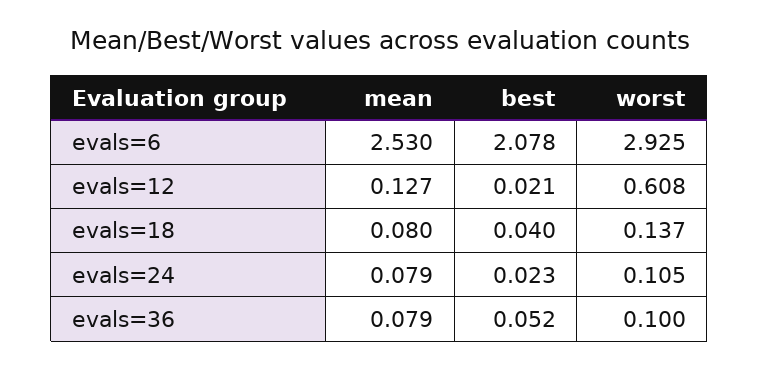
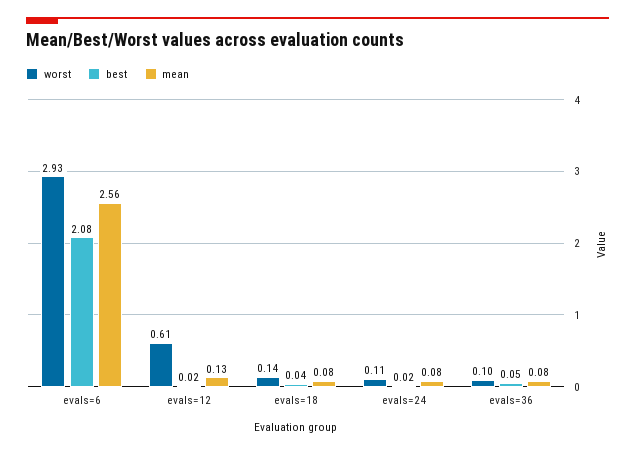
  {
    "mean": {
-     "evals=6": 2.53,
+     "evals=6": 2.56,
      "evals=12": 0.127,
      "evals=18": 0.08,
      "evals=24": 0.079,
      "evals=36": 0.079
    },
    "best": {
      "evals=6": 2.078,
      "evals=12": 0.021,
      "evals=18": 0.04,
      "evals=24": 0.023,
      "evals=36": 0.052
    },
    "worst": {
      "evals=6": 2.925,
      "evals=12": 0.608,
      "evals=18": 0.137,
      "evals=24": 0.105,
      "evals=36": 0.1
    }
  }

